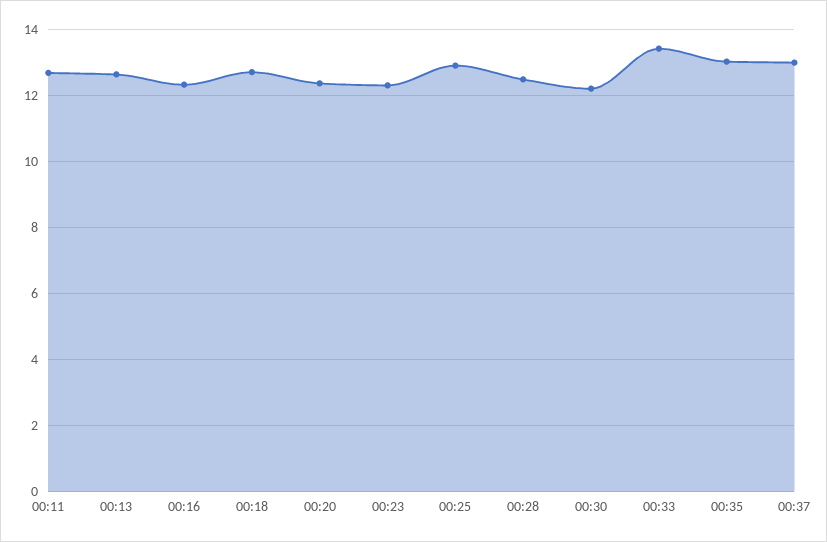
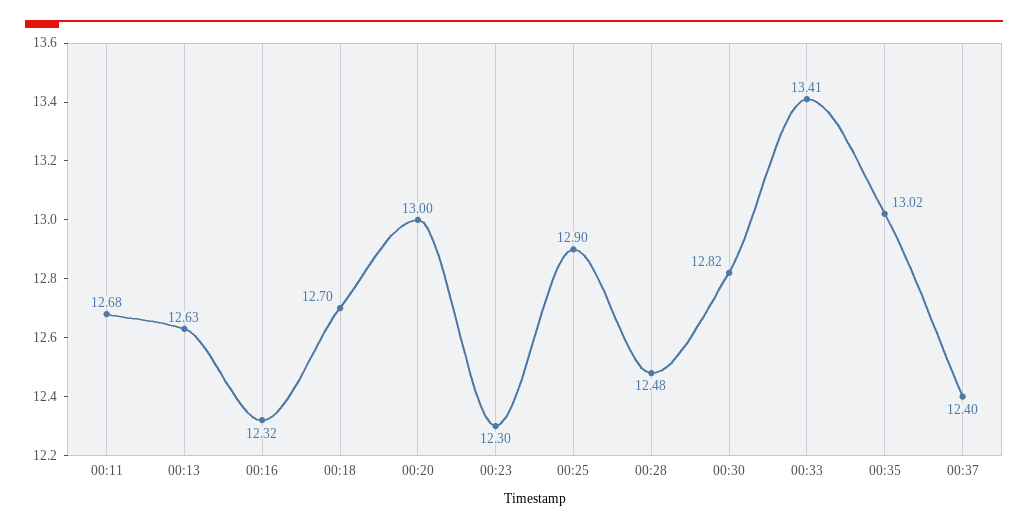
  {
    "00:11": 12.68,
    "00:13": 12.63,
    "00:16": 12.32,
    "00:18": 12.7,
-   "00:20": 12.4,
+   "00:20": 13,
    "00:23": 12.3,
    "00:25": 12.9,
    "00:28": 12.48,
-   "00:30": 12.2,
+   "00:30": 12.82,
    "00:33": 13.41,
    "00:35": 13.02,
-   "00:37": 13
+   "00:37": 12.4
  }

